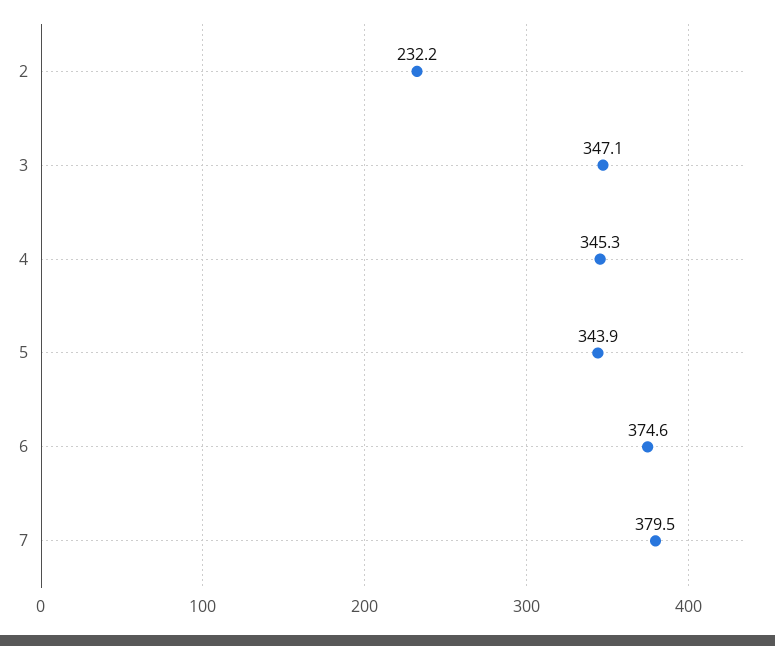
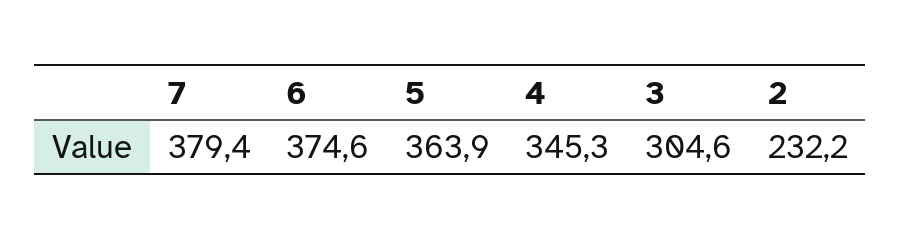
  {
    "2": 232.2,
-   "3": 347.1,
+   "3": 304.6,
    "4": 345.3,
-   "5": 343.9,
+   "5": 363.9,
    "6": 374.6,
-   "7": 379.5
+   "7": 379.4
  }

